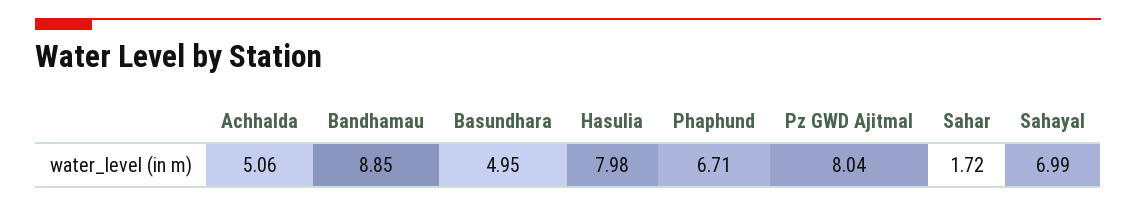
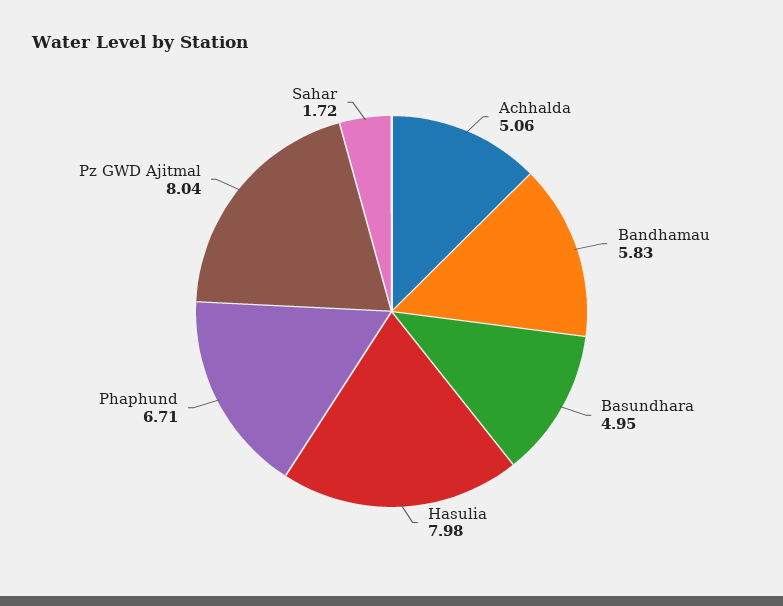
  {
    "Achhalda": 5.06,
-   "Bandhamau": 8.85,
+   "Bandhamau": 5.83,
    "Basundhara": 4.95,
    "Hasulia": 7.98,
    "Phaphund": 6.71,
    "Pz GWD Ajitmal": 8.04,
-   "Sahar": 1.72,
+   "Sahar": 1.72
-   "Sahayal": 6.99
  }

